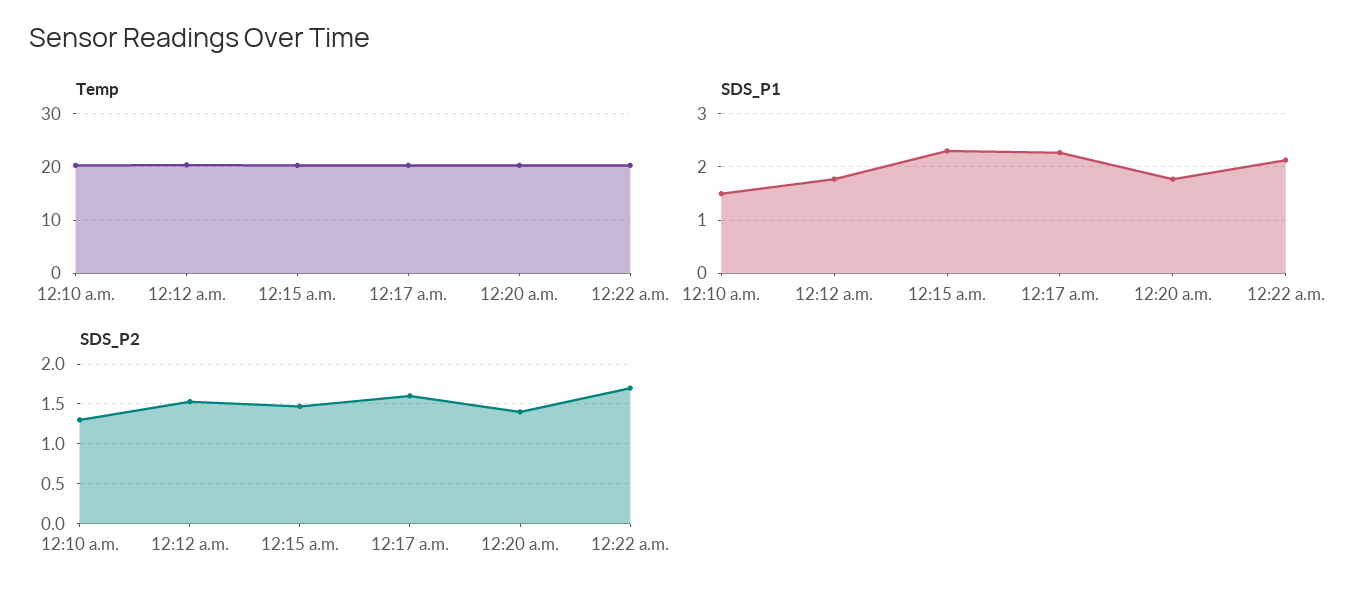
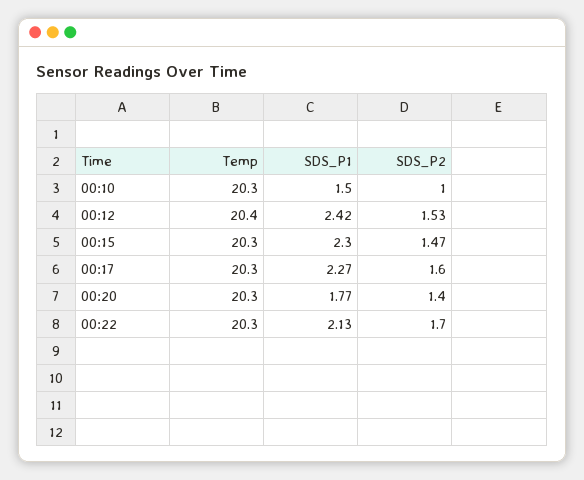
  {
    "Temp": {
      "12:10 a.m.": 20.3,
      "12:12 a.m.": 20.4,
      "12:15 a.m.": 20.3,
      "12:17 a.m.": 20.3,
      "12:20 a.m.": 20.3,
      "12:22 a.m.": 20.3
    },
    "SDS_P1": {
      "12:10 a.m.": 1.5,
-     "12:12 a.m.": 1.8,
+     "12:12 a.m.": 2.42,
      "12:15 a.m.": 2.3,
      "12:17 a.m.": 2.27,
      "12:20 a.m.": 1.77,
      "12:22 a.m.": 2.13
    },
    "SDS_P2": {
-     "12:10 a.m.": 1.3,
+     "12:10 a.m.": 1,
      "12:12 a.m.": 1.53,
      "12:15 a.m.": 1.47,
      "12:17 a.m.": 1.6,
      "12:20 a.m.": 1.4,
      "12:22 a.m.": 1.7
    }
  }

